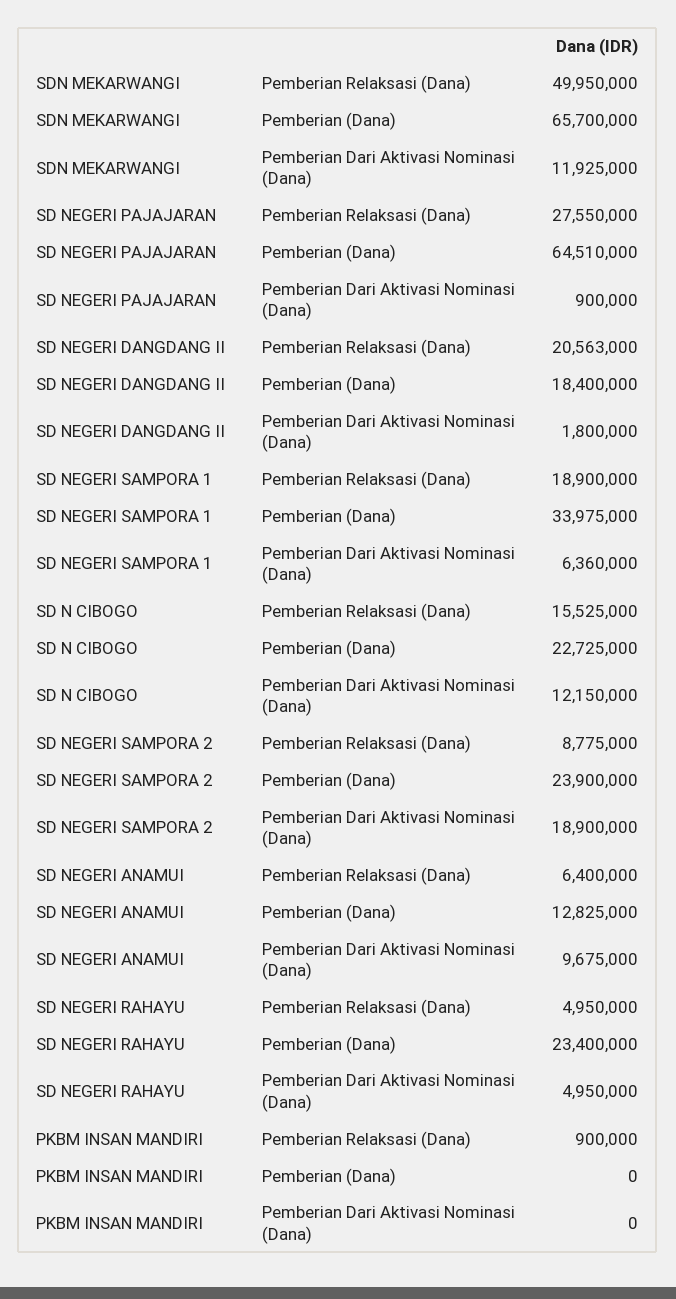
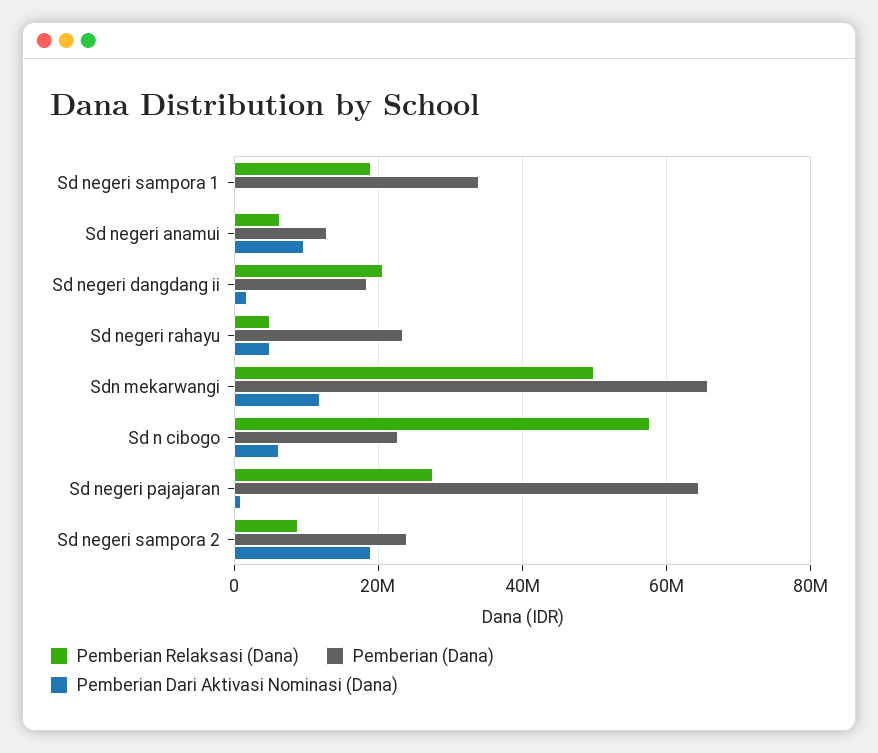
  {
    "Pemberian Relaksasi (Dana)": {
      "SDN MEKARWANGI": 49950000,
      "SD NEGERI PAJAJARAN": 27550000,
      "SD NEGERI DANGDANG II": 20563000,
      "SD NEGERI SAMPORA 1": 18900000,
-     "SD N CIBOGO": 15525000,
+     "SD N CIBOGO": 58000000,
      "SD NEGERI SAMPORA 2": 8775000,
      "SD NEGERI ANAMUI": 6400000,
-     "SD NEGERI RAHAYU": 4950000,
+     "SD NEGERI RAHAYU": 4950000
-     "PKBM INSAN MANDIRI": 900000
    },
    "Pemberian (Dana)": {
      "SDN MEKARWANGI": 65700000,
      "SD NEGERI PAJAJARAN": 64510000,
      "SD NEGERI DANGDANG II": 18400000,
      "SD NEGERI SAMPORA 1": 33975000,
      "SD N CIBOGO": 22725000,
      "SD NEGERI SAMPORA 2": 23900000,
      "SD NEGERI ANAMUI": 12825000,
-     "SD NEGERI RAHAYU": 23400000,
+     "SD NEGERI RAHAYU": 23400000
-     "PKBM INSAN MANDIRI": 0
    },
    "Pemberian Dari Aktivasi Nominasi (Dana)": {
      "SDN MEKARWANGI": 11925000,
      "SD NEGERI PAJAJARAN": 900000,
      "SD NEGERI DANGDANG II": 1800000,
-     "SD NEGERI SAMPORA 1": 6360000,
+     "SD NEGERI SAMPORA 1": 0,
-     "SD N CIBOGO": 12150000,
+     "SD N CIBOGO": 6000000,
      "SD NEGERI SAMPORA 2": 18900000,
      "SD NEGERI ANAMUI": 9675000,
-     "SD NEGERI RAHAYU": 4950000,
+     "SD NEGERI RAHAYU": 4950000
-     "PKBM INSAN MANDIRI": 0
    }
  }

